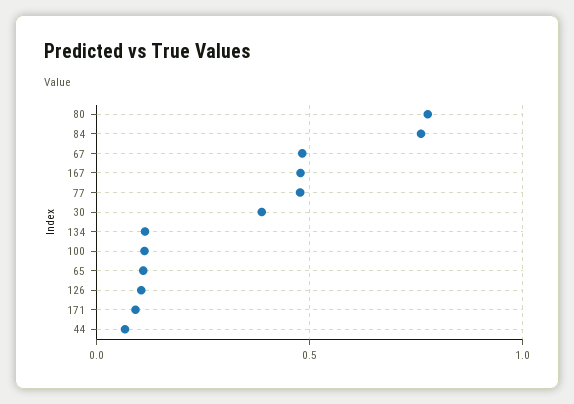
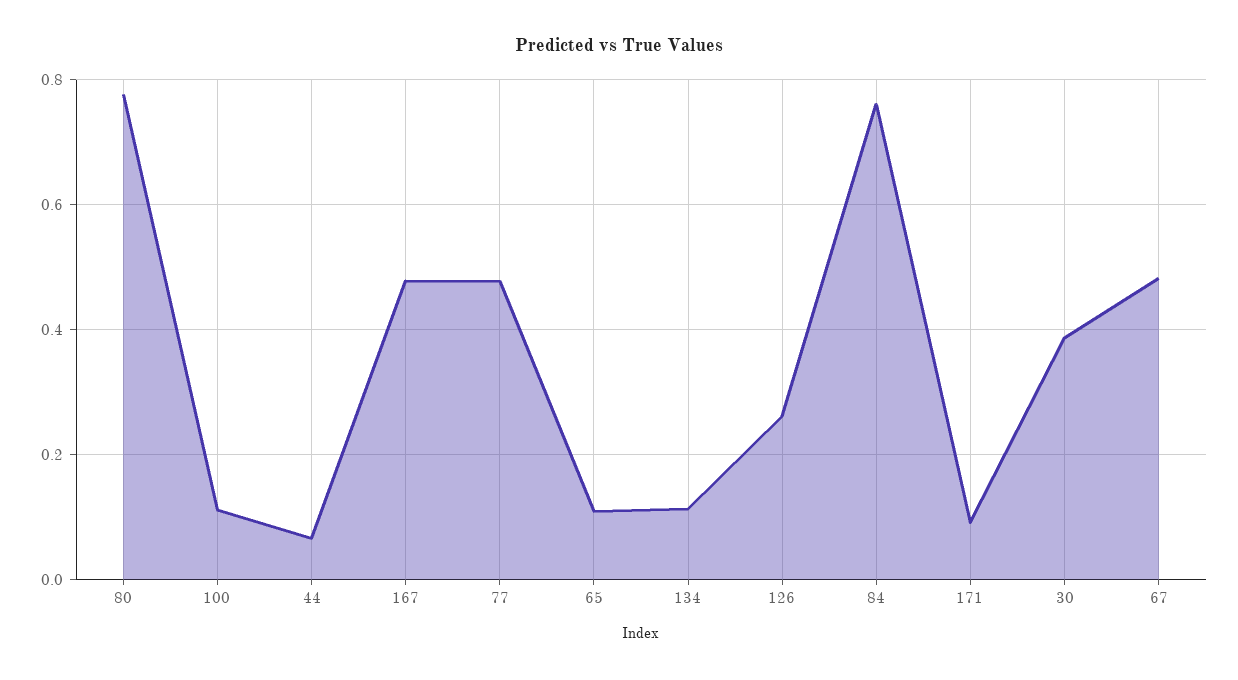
  {
    "80": 0.78,
    "84": 0.76,
    "67": 0.48,
    "167": 0.48,
    "77": 0.48,
    "30": 0.38,
    "134": 0.12,
    "100": 0.12,
    "65": 0.1,
-   "126": 0.1,
+   "126": 0.26,
    "171": 0.1,
    "44": 0.06
  }

